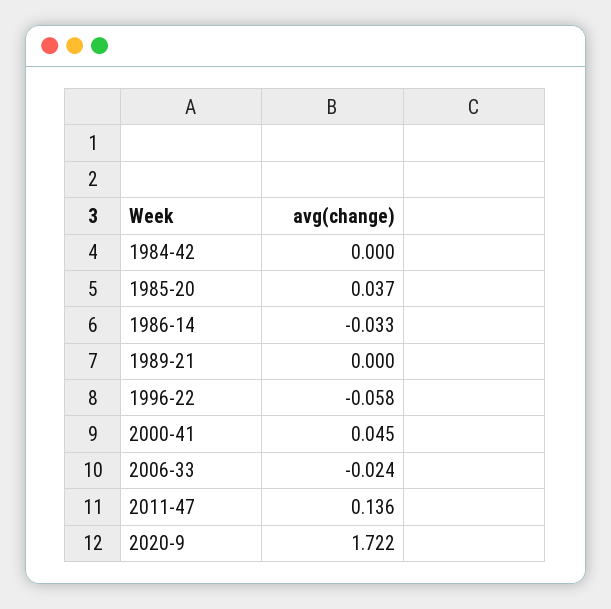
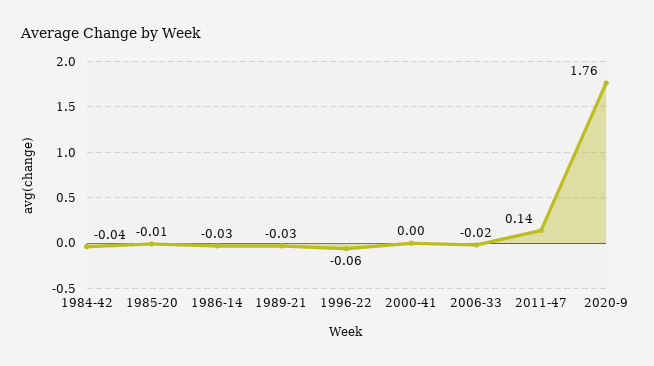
  {
-   "1984-42": 0,
+   "1984-42": -0.04,
-   "1985-20": 0.037,
+   "1985-20": -0.01,
    "1986-14": -0.033,
-   "1989-21": 0,
+   "1989-21": -0.03,
    "1996-22": -0.058,
-   "2000-41": 0.045,
+   "2000-41": 0,
    "2006-33": -0.024,
    "2011-47": 0.136,
-   "2020-9": 1.722
+   "2020-9": 1.76
  }

